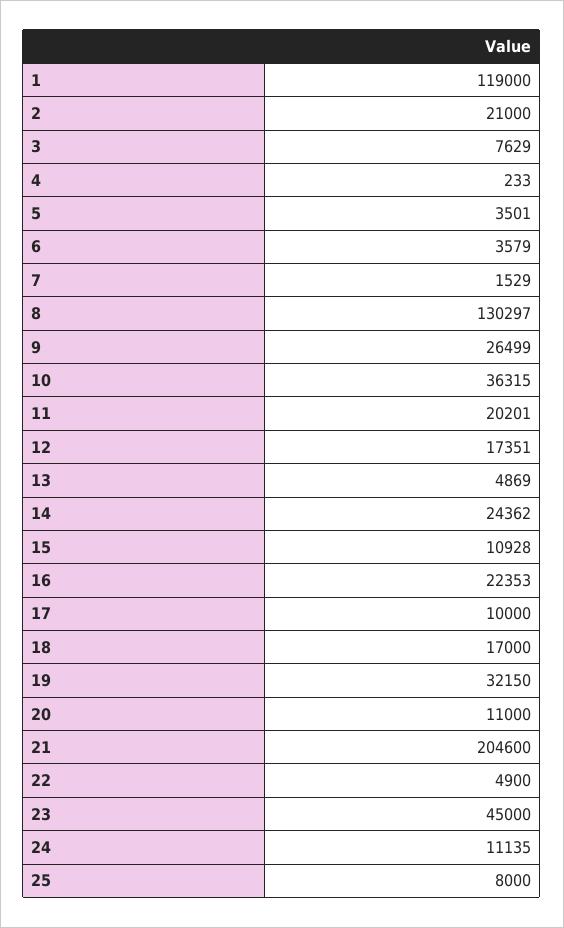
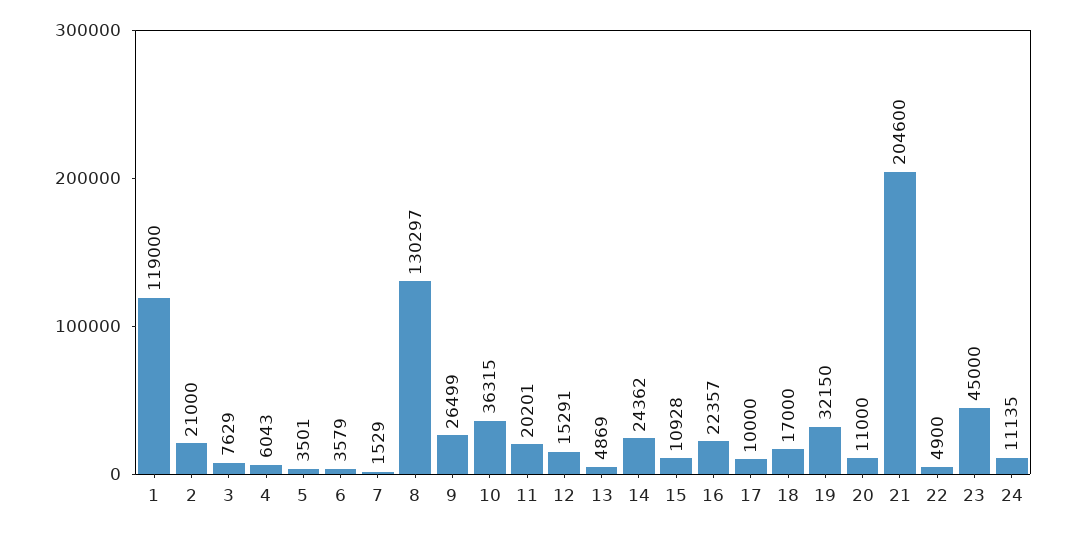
  {
    "1": 119000,
    "2": 21000,
    "3": 7629,
-   "4": 233,
+   "4": 6043,
    "5": 3501,
    "6": 3579,
    "7": 1529,
    "8": 130297,
    "9": 26499,
    "10": 36315,
    "11": 20201,
-   "12": 17351,
+   "12": 15291,
    "13": 4869,
    "14": 24362,
    "15": 10928,
-   "16": 22353,
+   "16": 22357,
    "17": 10000,
    "18": 17000,
    "19": 32150,
    "20": 11000,
    "21": 204600,
    "22": 4900,
    "23": 45000,
-   "24": 11135,
+   "24": 11135
-   "25": 8000
  }

